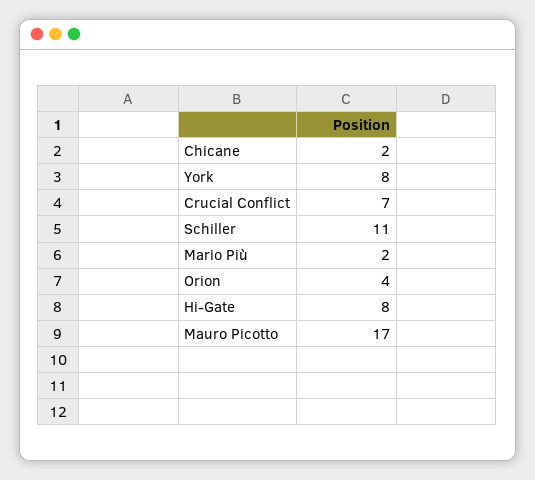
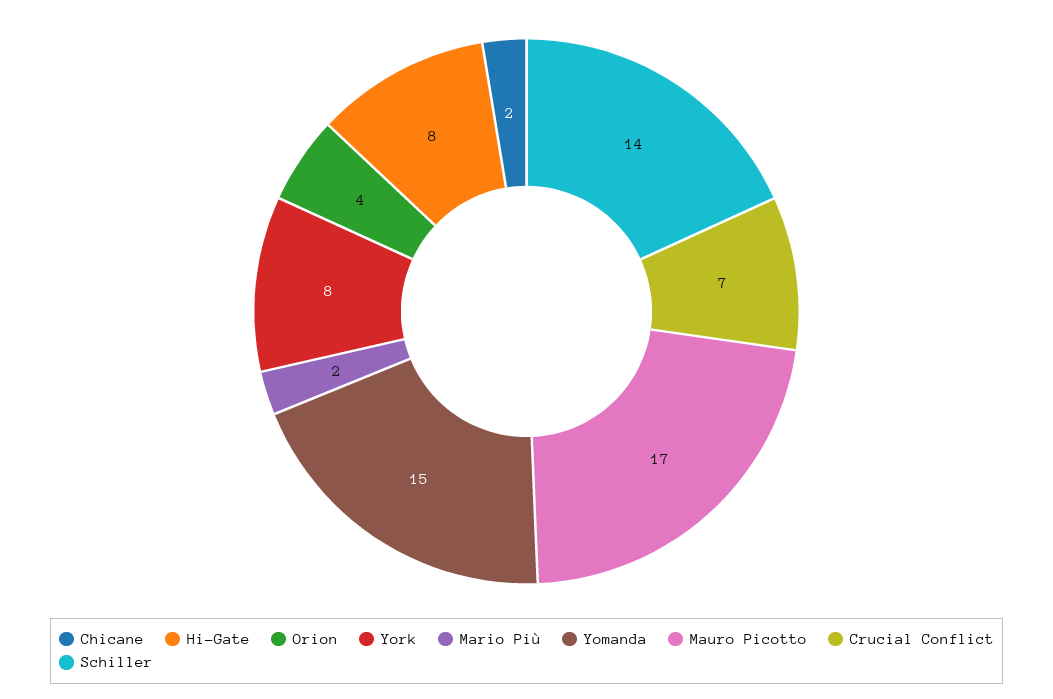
  {
    "Chicane": 2,
    "York": 8,
    "Crucial Conflict": 7,
-   "Schiller": 11,
+   "Schiller": 14,
    "Mario Più": 2,
    "Orion": 4,
    "Hi-Gate": 8,
-   "Mauro Picotto": 17
+   "Mauro Picotto": 17,
+   "Yomanda": 15
  }

